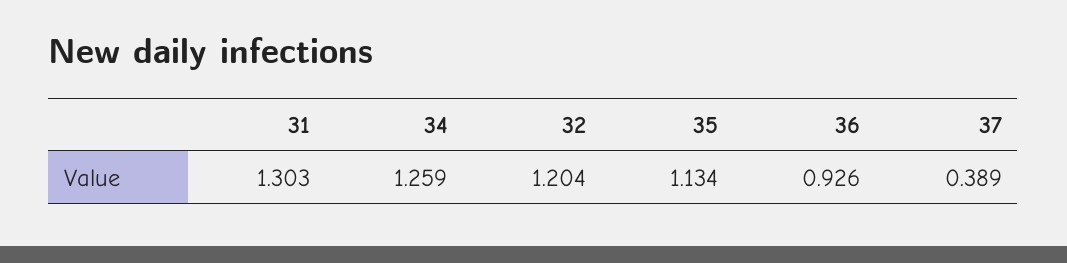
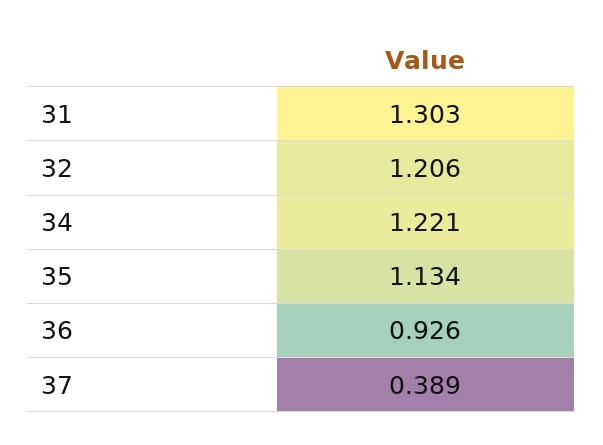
  {
    "31": 1.303,
-   "34": 1.259,
+   "34": 1.221,
-   "32": 1.204,
+   "32": 1.206,
    "35": 1.134,
    "36": 0.926,
    "37": 0.389
  }

